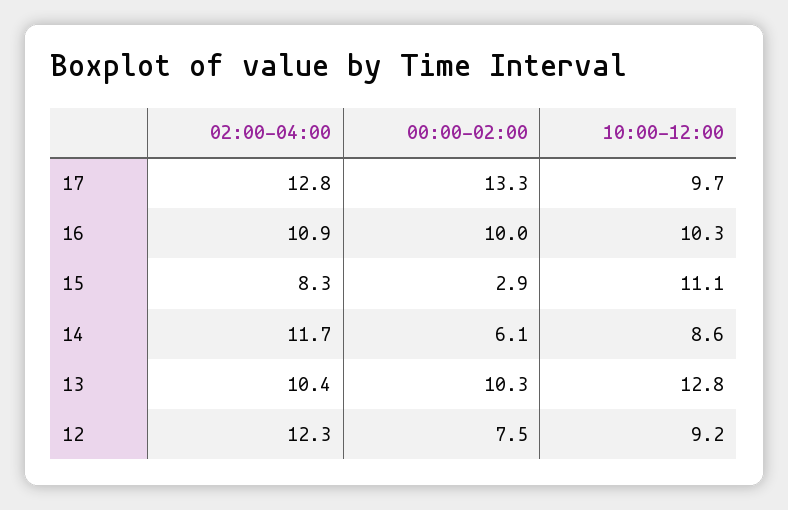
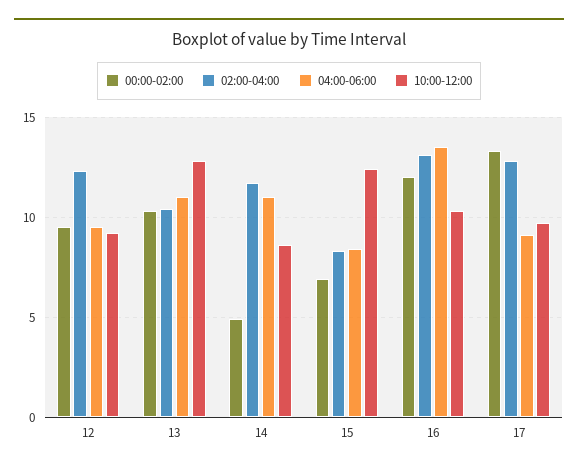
  {
    "02:00-04:00": {
      "17": 12.8,
-     "16": 10.9,
+     "16": 13,
      "15": 8.3,
      "14": 11.7,
      "13": 10.4,
      "12": 12.3
    },
    "00:00-02:00": {
      "17": 13.3,
-     "16": 10,
+     "16": 12,
-     "15": 2.9,
+     "15": 7,
-     "14": 6.1,
+     "14": 5,
      "13": 10.3,
-     "12": 7.5
+     "12": 9.5
    },
    "10:00-12:00": {
      "17": 9.7,
      "16": 10.3,
-     "15": 11.1,
+     "15": 12.5,
      "14": 8.6,
      "13": 12.8,
      "12": 9.2
-   }
+   },
+   "04:00-06:00": {
+     "12": 9.5,
+     "13": 11,
+     "14": 11,
+     "15": 8.5,
+     "16": 13.5,
+     "17": 9
+   }
  }

